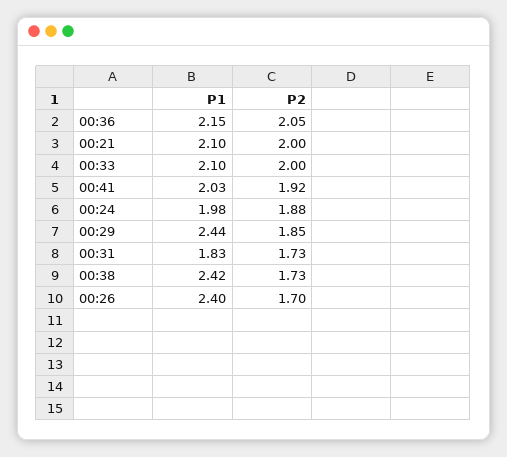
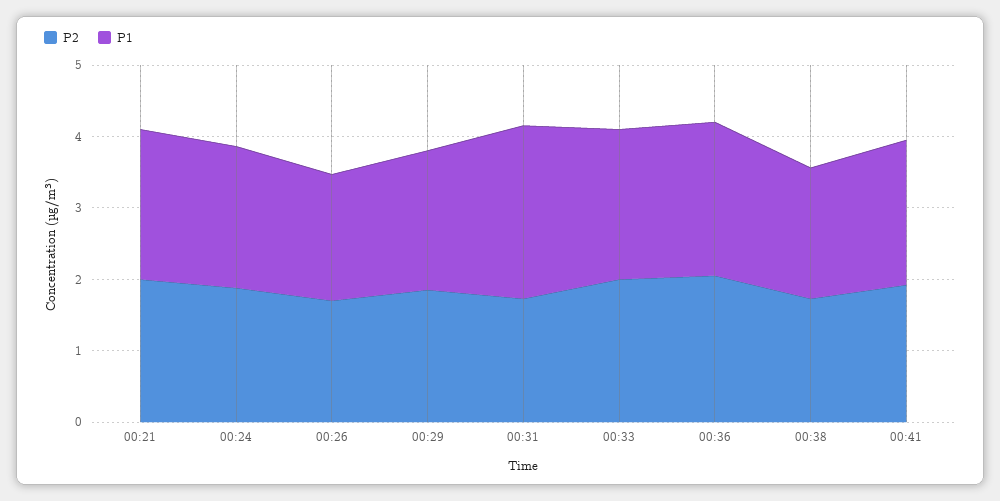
  {
    "P1": {
      "00:36": 2.15,
      "00:21": 2.1,
      "00:33": 2.1,
      "00:41": 2.03,
      "00:24": 1.98,
-     "00:29": 2.44,
+     "00:29": 2,
-     "00:31": 1.83,
+     "00:31": 2.4,
-     "00:38": 2.42,
+     "00:38": 1.8,
-     "00:26": 2.4
+     "00:26": 1.8
    },
    "P2": {
      "00:36": 2.05,
      "00:21": 2,
      "00:33": 2,
      "00:41": 1.92,
      "00:24": 1.88,
      "00:29": 1.85,
      "00:31": 1.73,
      "00:38": 1.73,
      "00:26": 1.7
    }
  }

